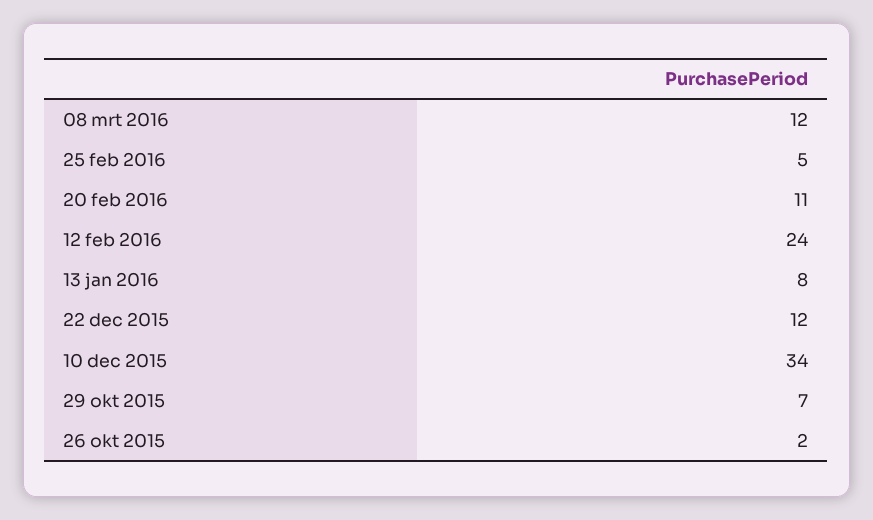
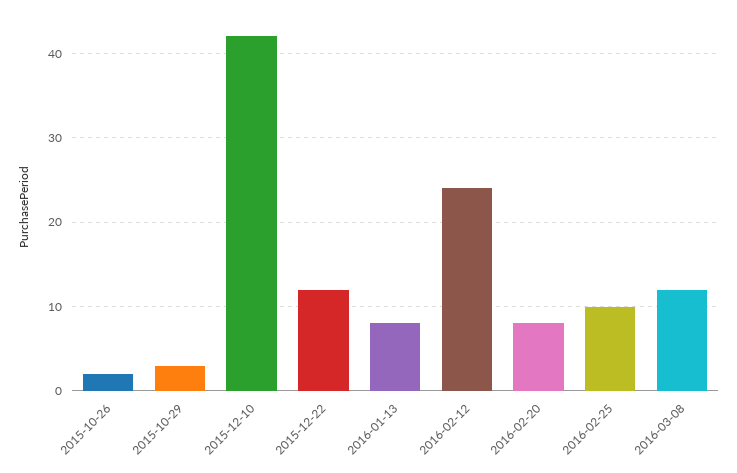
  {
    "08 mrt 2016": 12,
-   "25 feb 2016": 5,
+   "25 feb 2016": 10,
-   "20 feb 2016": 11,
+   "20 feb 2016": 8,
    "12 feb 2016": 24,
    "13 jan 2016": 8,
    "22 dec 2015": 12,
-   "10 dec 2015": 34,
+   "10 dec 2015": 42,
-   "29 okt 2015": 7,
+   "29 okt 2015": 3,
    "26 okt 2015": 2
  }

